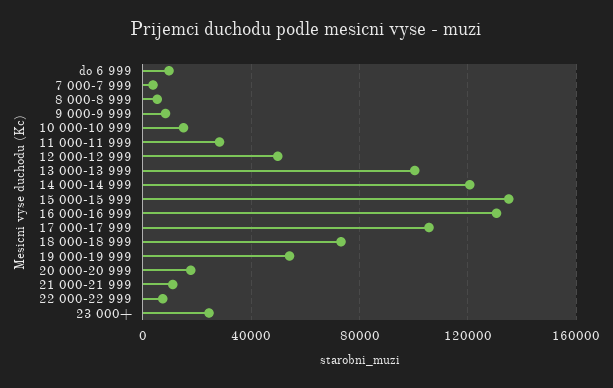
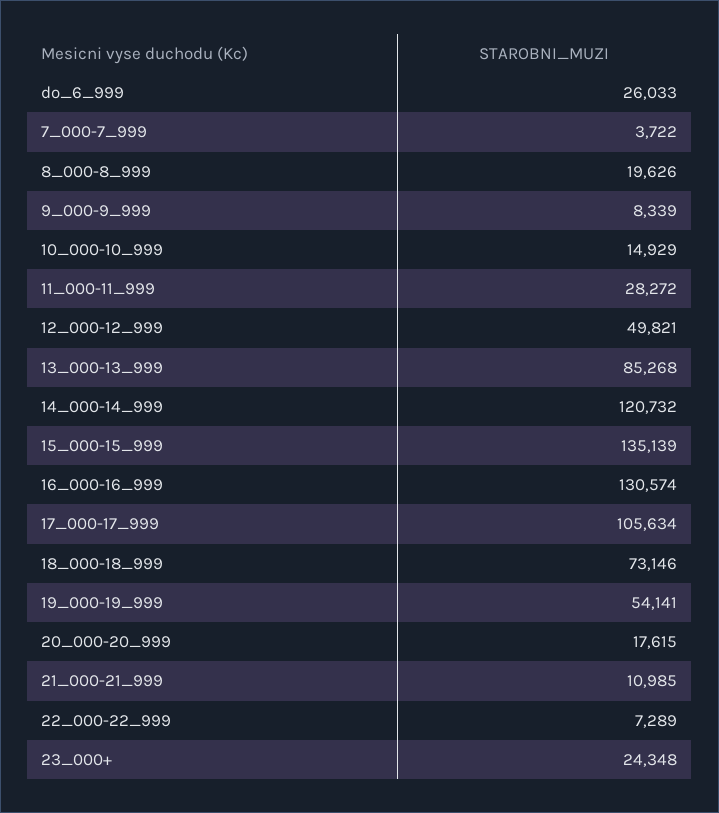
  {
-   "do 6 999": 10000,
+   "do 6 999": 26033,
    "7 000-7 999": 3722,
-   "8 000-8 999": 5000,
+   "8 000-8 999": 19626,
    "9 000-9 999": 8339,
    "10 000-10 999": 14929,
    "11 000-11 999": 28272,
    "12 000-12 999": 49821,
-   "13 000-13 999": 100000,
+   "13 000-13 999": 85268,
    "14 000-14 999": 120732,
    "15 000-15 999": 135139,
    "16 000-16 999": 130574,
    "17 000-17 999": 105634,
    "18 000-18 999": 73146,
    "19 000-19 999": 54141,
    "20 000-20 999": 17615,
    "21 000-21 999": 10985,
    "22 000-22 999": 7289,
    "23 000+": 24348
  }

